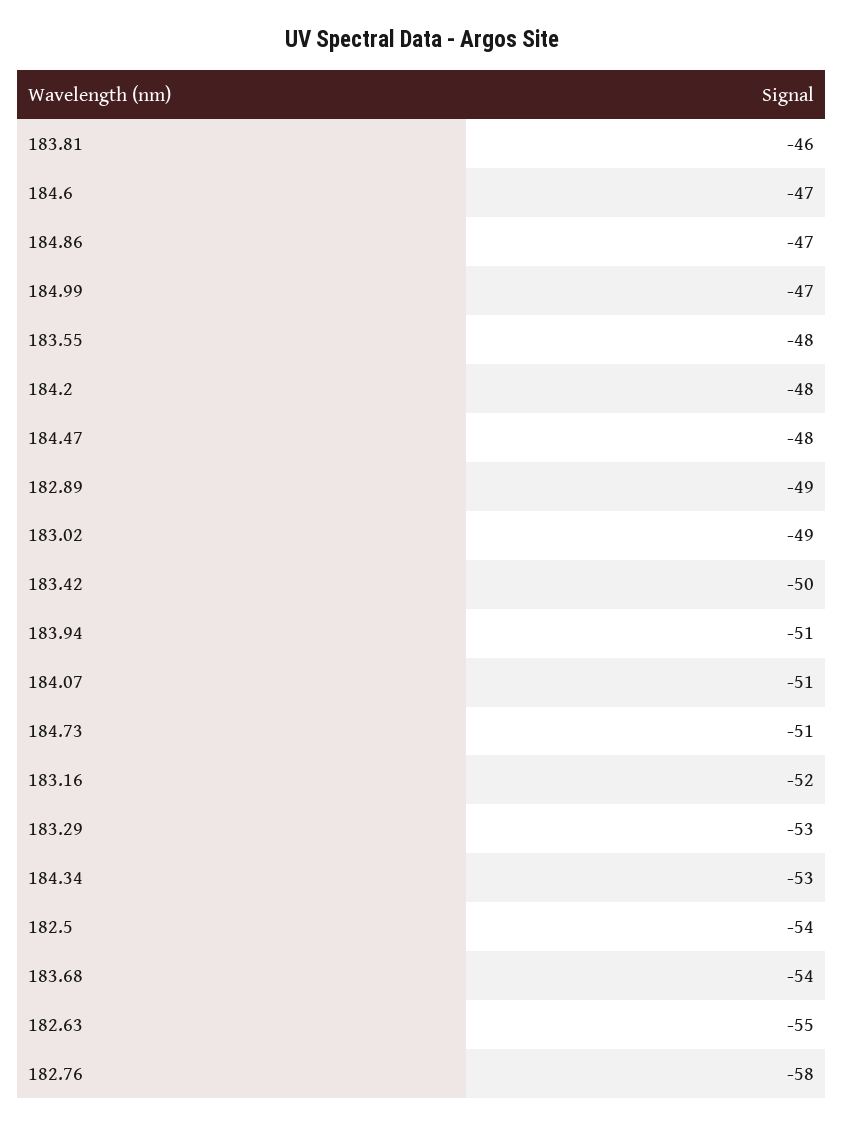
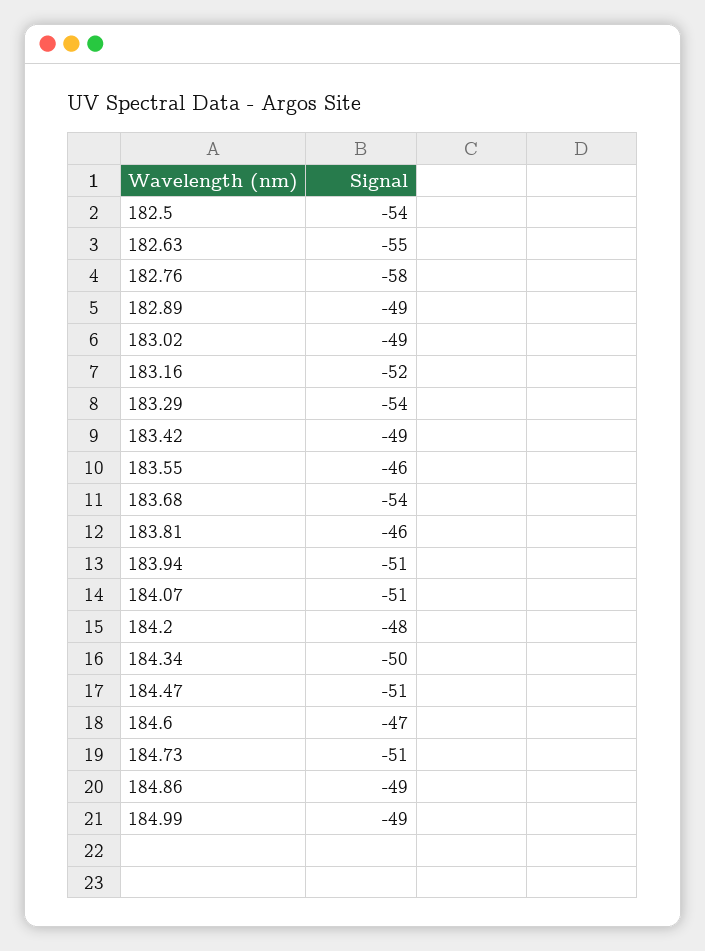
  {
    "183.81": -46,
    "184.6": -47,
-   "184.86": -47,
+   "184.86": -49,
-   "184.99": -47,
+   "184.99": -49,
-   "183.55": -48,
+   "183.55": -46,
    "184.2": -48,
-   "184.47": -48,
+   "184.47": -51,
    "182.89": -49,
    "183.02": -49,
-   "183.42": -50,
+   "183.42": -49,
    "183.94": -51,
    "184.07": -51,
    "184.73": -51,
    "183.16": -52,
-   "183.29": -53,
+   "183.29": -54,
-   "184.34": -53,
+   "184.34": -50,
    "182.5": -54,
    "183.68": -54,
    "182.63": -55,
    "182.76": -58
  }

